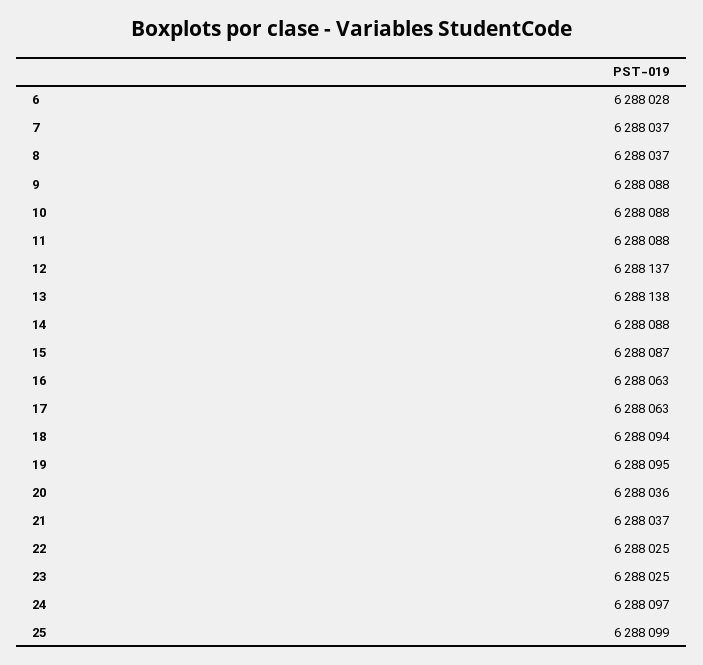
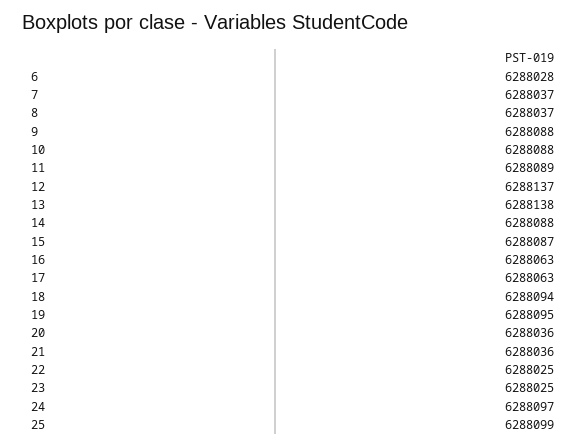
  {
    "6": 6288028,
    "7": 6288037,
    "8": 6288037,
    "9": 6288088,
    "10": 6288088,
-   "11": 6288088,
+   "11": 6288089,
    "12": 6288137,
    "13": 6288138,
    "14": 6288088,
    "15": 6288087,
    "16": 6288063,
    "17": 6288063,
    "18": 6288094,
    "19": 6288095,
    "20": 6288036,
-   "21": 6288037,
+   "21": 6288036,
    "22": 6288025,
    "23": 6288025,
    "24": 6288097,
    "25": 6288099
  }

